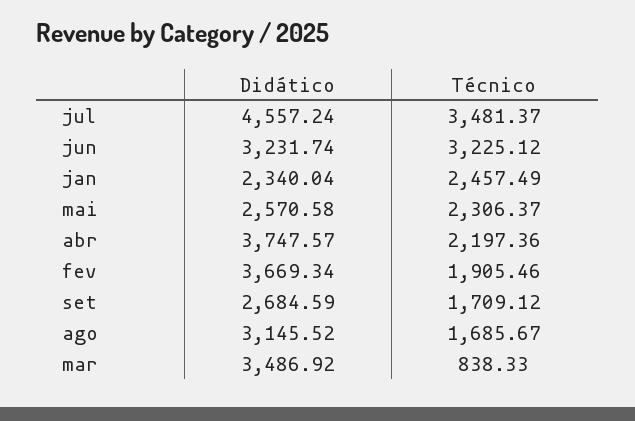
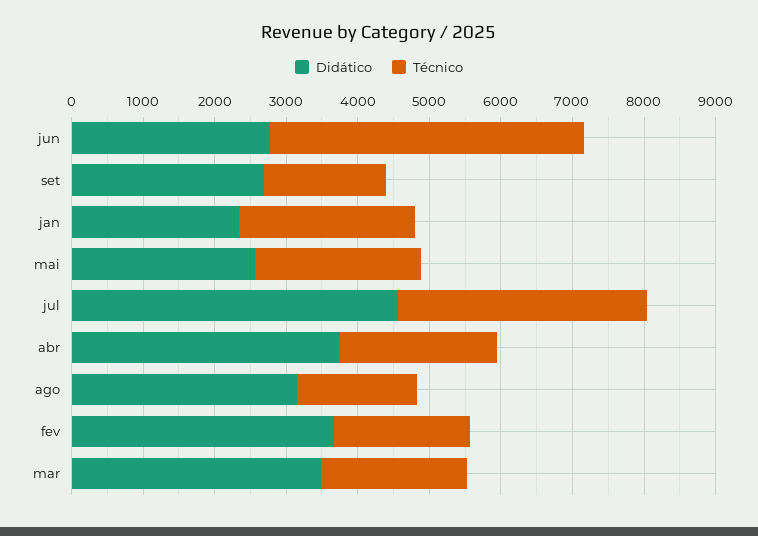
  {
    "Didático": {
      "jul": 4557.24,
-     "jun": 3231.74,
+     "jun": 2800,
      "jan": 2340.04,
      "mai": 2570.58,
      "abr": 3747.57,
      "fev": 3669.34,
      "set": 2684.59,
      "ago": 3145.52,
      "mar": 3486.92
    },
    "Técnico": {
      "jul": 3481.37,
-     "jun": 3225.12,
+     "jun": 4400,
      "jan": 2457.49,
      "mai": 2306.37,
      "abr": 2197.36,
      "fev": 1905.46,
      "set": 1709.12,
      "ago": 1685.67,
-     "mar": 838.33
+     "mar": 2000
    }
  }

